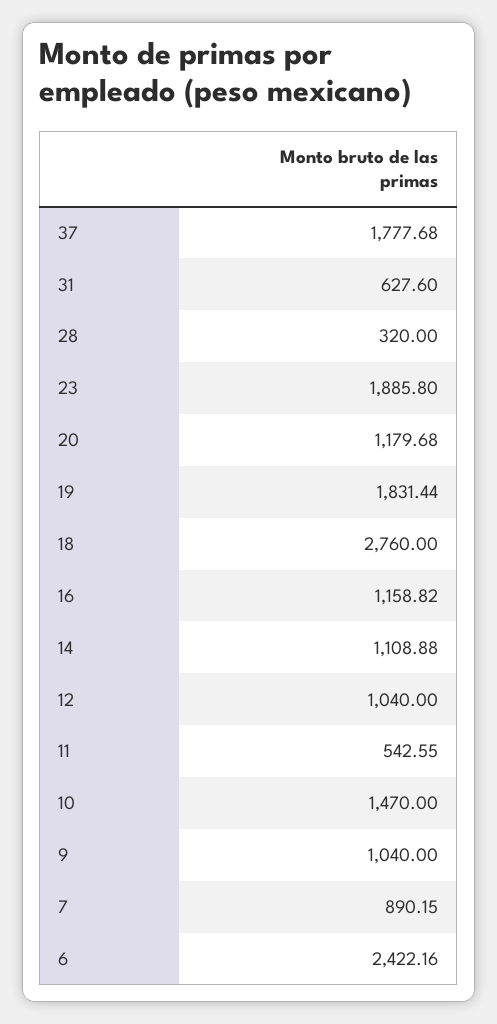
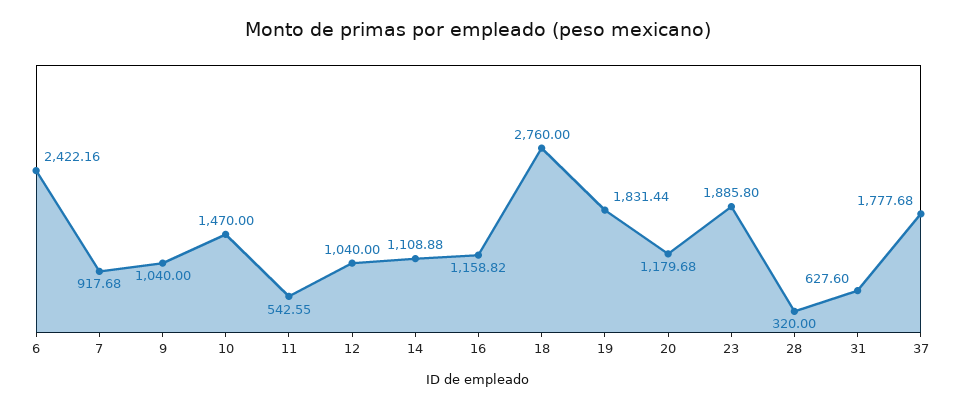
  {
    "37": 1777.68,
    "31": 627.6,
    "28": 320,
    "23": 1885.8,
    "20": 1179.68,
    "19": 1831.44,
    "18": 2760,
    "16": 1158.82,
    "14": 1108.88,
    "12": 1040,
    "11": 542.55,
    "10": 1470,
    "9": 1040,
-   "7": 890.15,
+   "7": 917.68,
    "6": 2422.16
  }

